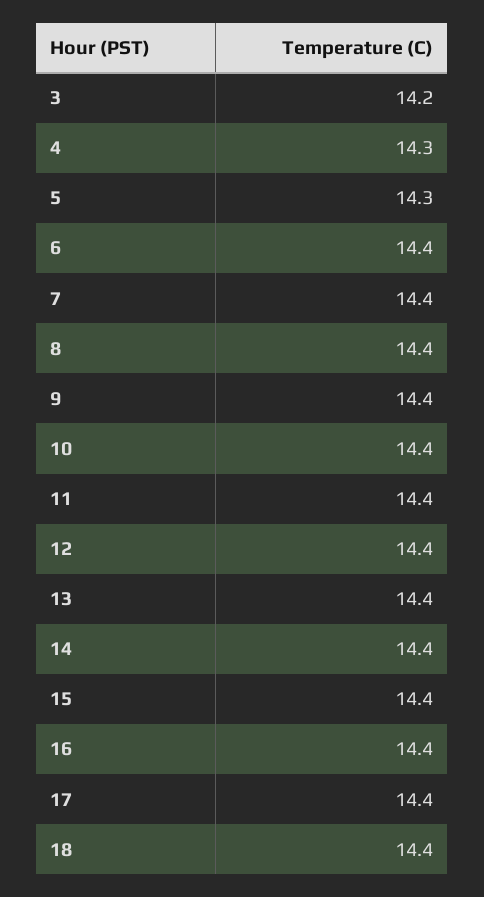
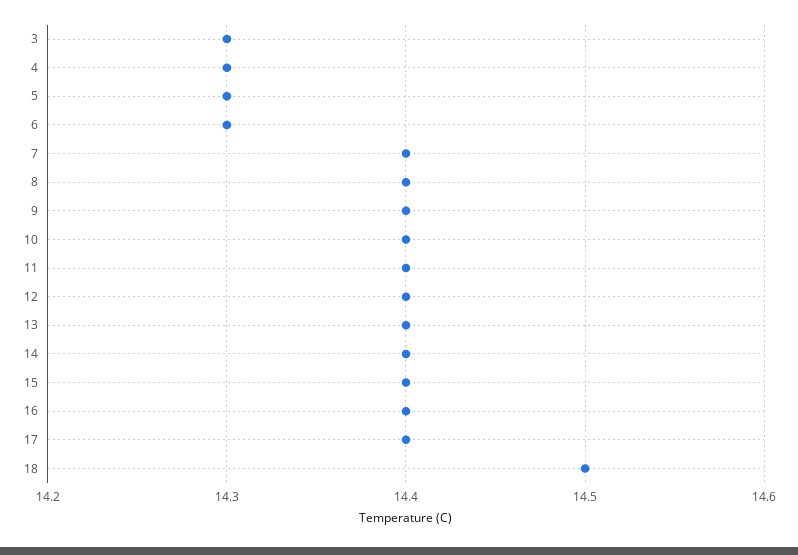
  {
-   "3": 14.2,
+   "3": 14.3,
    "4": 14.3,
    "5": 14.3,
-   "6": 14.4,
+   "6": 14.3,
    "7": 14.4,
    "8": 14.4,
    "9": 14.4,
    "10": 14.4,
    "11": 14.4,
    "12": 14.4,
    "13": 14.4,
    "14": 14.4,
    "15": 14.4,
    "16": 14.4,
    "17": 14.4,
-   "18": 14.4
+   "18": 14.5
  }

